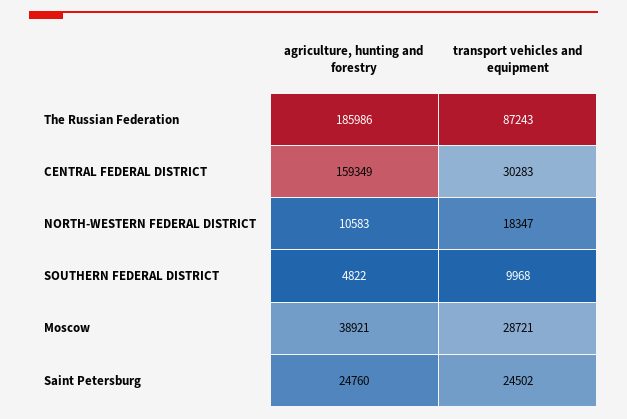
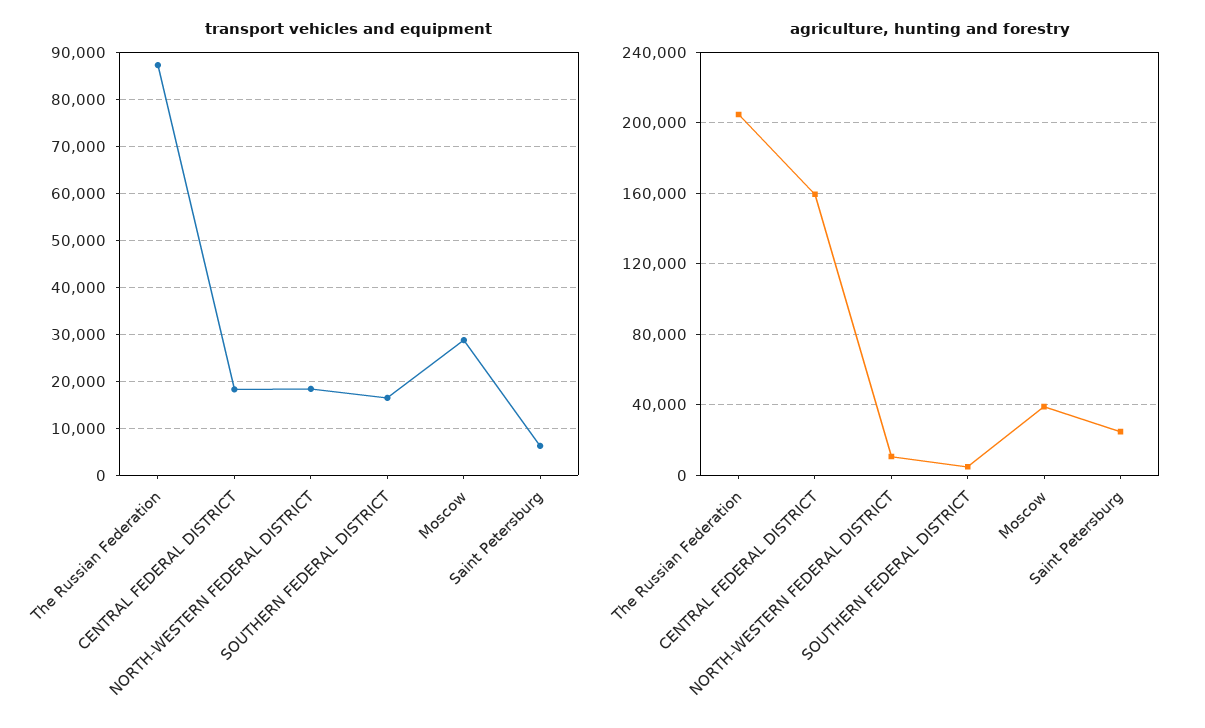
  {
    "agriculture, hunting and forestry": {
-     "The Russian Federation": 185986,
+     "The Russian Federation": 205000,
      "CENTRAL FEDERAL DISTRICT": 159349,
      "NORTH-WESTERN FEDERAL DISTRICT": 10583,
      "SOUTHERN FEDERAL DISTRICT": 4822,
      "Moscow": 38921,
      "Saint Petersburg": 24760
    },
    "transport vehicles and equipment": {
      "The Russian Federation": 87243,
-     "CENTRAL FEDERAL DISTRICT": 30283,
+     "CENTRAL FEDERAL DISTRICT": 18000,
      "NORTH-WESTERN FEDERAL DISTRICT": 18347,
-     "SOUTHERN FEDERAL DISTRICT": 9968,
+     "SOUTHERN FEDERAL DISTRICT": 16000,
      "Moscow": 28721,
-     "Saint Petersburg": 24502
+     "Saint Petersburg": 6000
    }
  }

